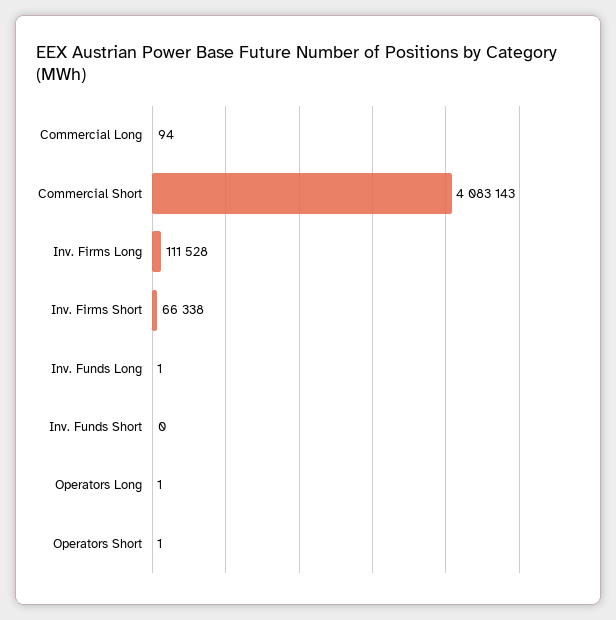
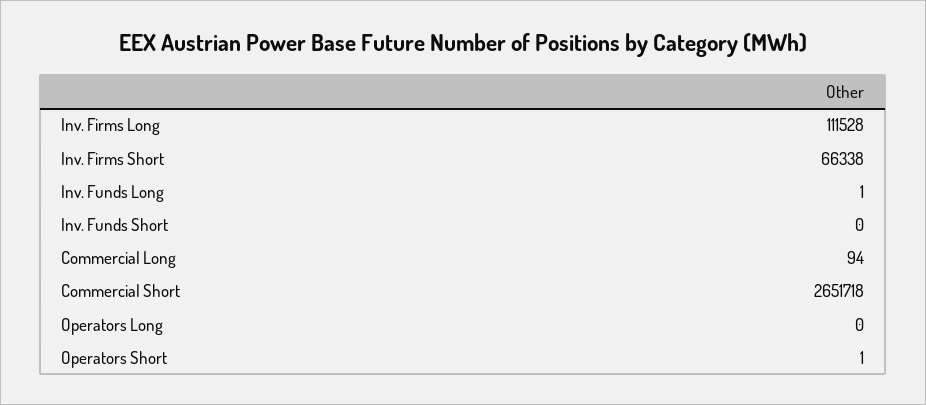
  {
    "Commercial Long": 94,
-   "Commercial Short": 4083143,
+   "Commercial Short": 2651718,
    "Inv. Firms Long": 111528,
    "Inv. Firms Short": 66338,
    "Inv. Funds Long": 1,
    "Inv. Funds Short": 0,
-   "Operators Long": 1,
+   "Operators Long": 0,
    "Operators Short": 1
  }

